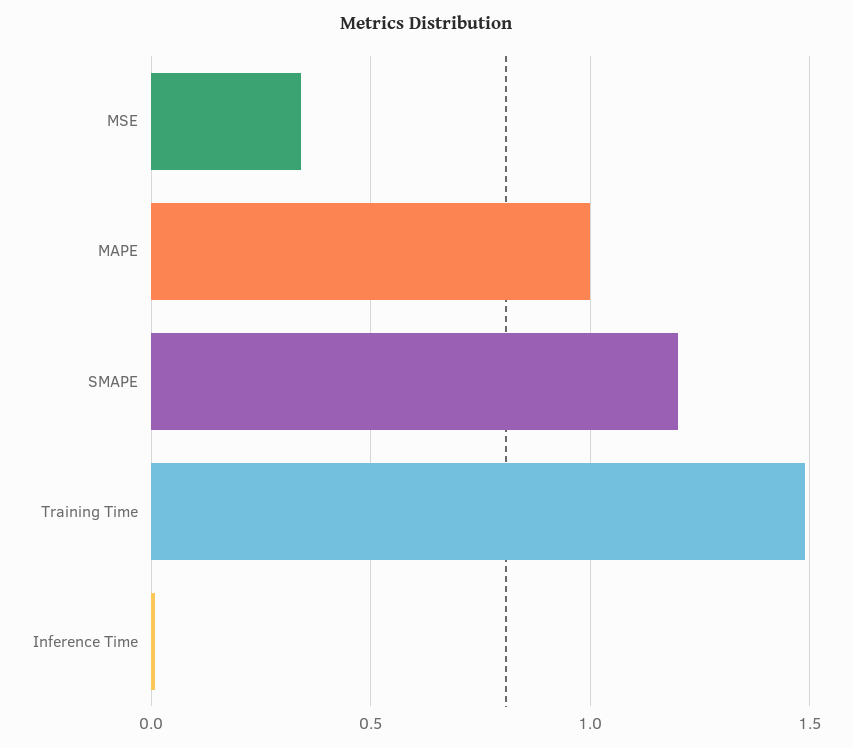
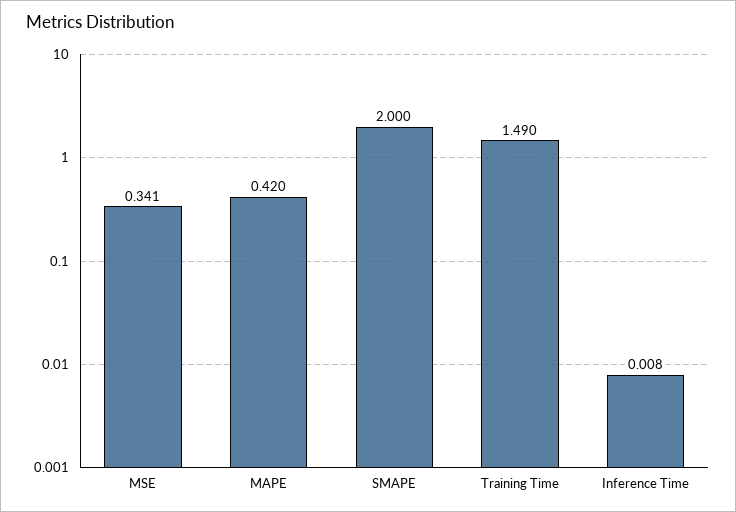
  {
    "MSE": 0.341,
-   "MAPE": 1,
+   "MAPE": 0.42,
-   "SMAPE": 1.2,
+   "SMAPE": 2,
    "Training Time": 1.49,
    "Inference Time": 0.008
  }

